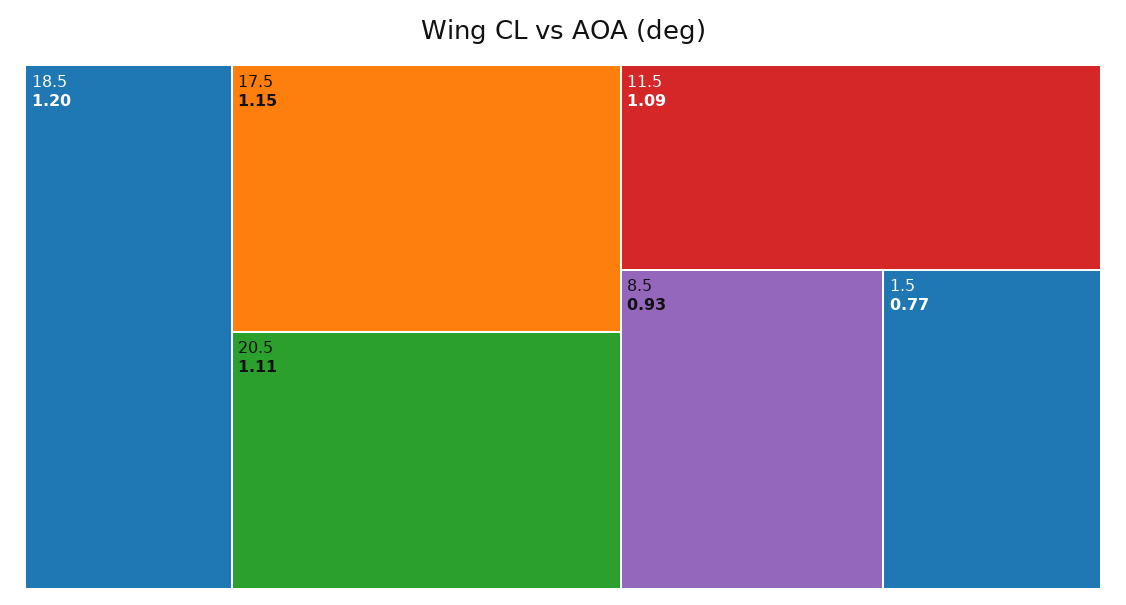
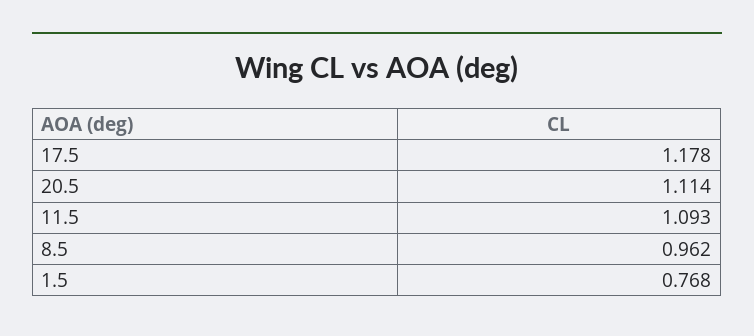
  {
-   "18.5": 1.2,
-   "17.5": 1.15,
+   "17.5": 1.178,
    "20.5": 1.114,
    "11.5": 1.093,
-   "8.5": 0.93,
+   "8.5": 0.962,
    "1.5": 0.768
  }

